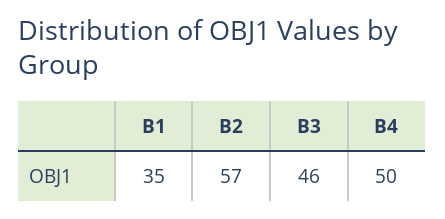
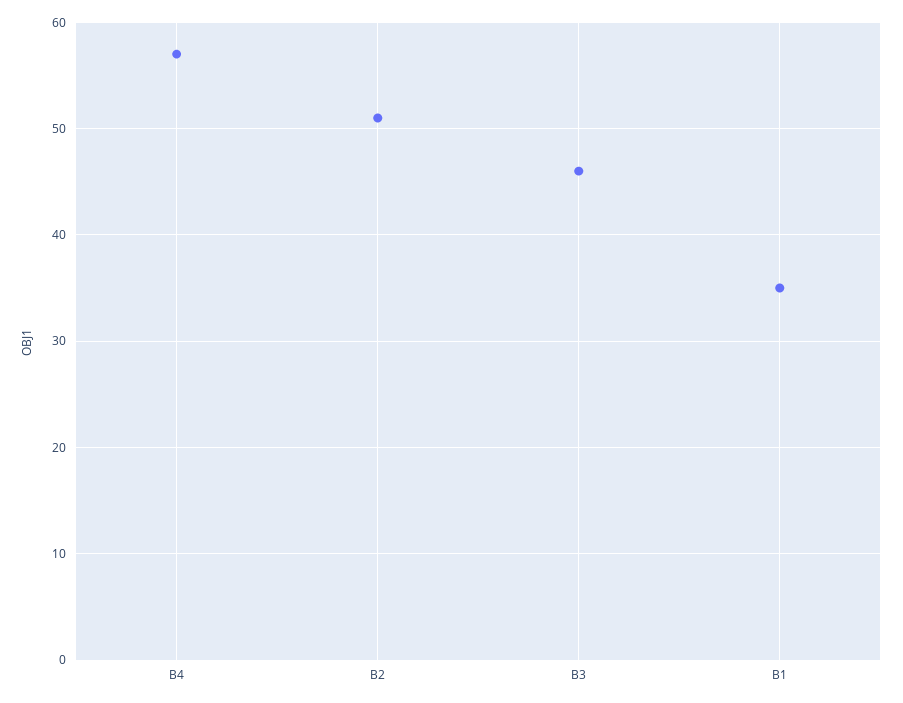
  {
    "B1": 35,
-   "B2": 57,
+   "B2": 51,
    "B3": 46,
-   "B4": 50
+   "B4": 57
  }

